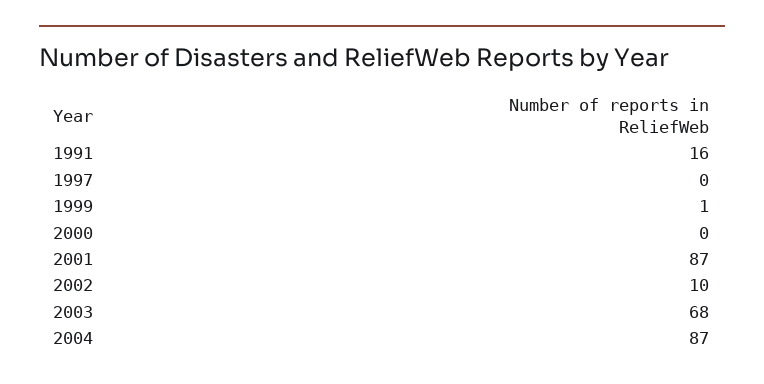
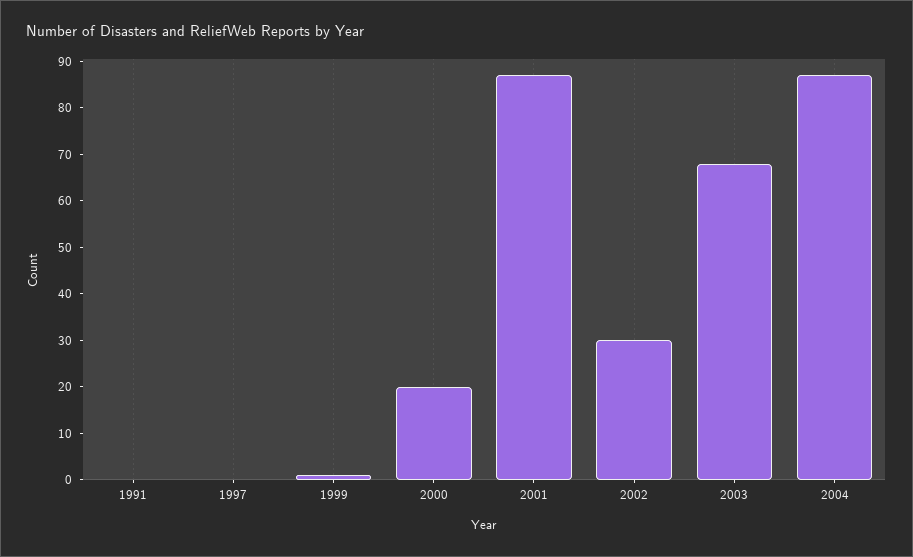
  {
-   "1991": 16,
+   "1991": 0,
    "1997": 0,
    "1999": 1,
-   "2000": 0,
+   "2000": 20,
    "2001": 87,
-   "2002": 10,
+   "2002": 30,
    "2003": 68,
    "2004": 87
  }

